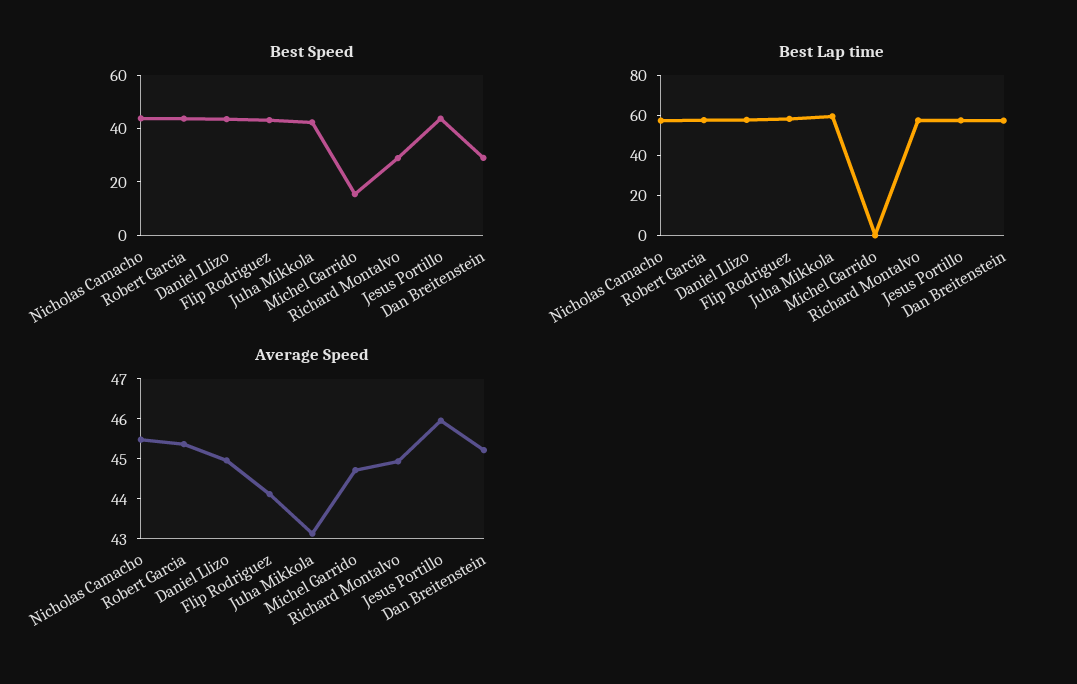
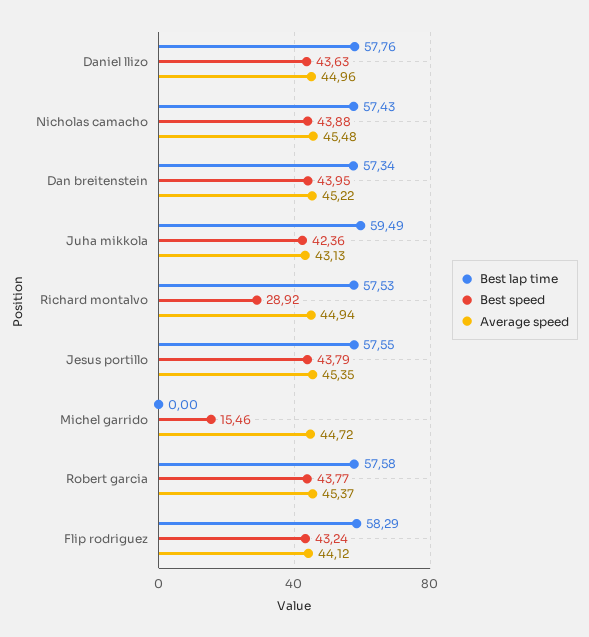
  {
    "Best Speed": {
      "Nicholas Camacho": 43.88,
      "Robert Garcia": 43.77,
      "Daniel Llizo": 43.63,
      "Flip Rodriguez": 43.24,
      "Juha Mikkola": 42.36,
      "Michel Garrido": 15.46,
      "Richard Montalvo": 28.92,
      "Jesus Portillo": 43.79,
-     "Dan Breitenstein": 30
+     "Dan Breitenstein": 43.95
    },
    "Best Lap time": {
      "Nicholas Camacho": 57.43,
      "Robert Garcia": 57.58,
      "Daniel Llizo": 57.76,
      "Flip Rodriguez": 58.29,
      "Juha Mikkola": 59.49,
      "Michel Garrido": 0,
      "Richard Montalvo": 57.53,
      "Jesus Portillo": 57.55,
      "Dan Breitenstein": 57.34
    },
    "Average Speed": {
      "Nicholas Camacho": 45.48,
      "Robert Garcia": 45.37,
      "Daniel Llizo": 44.96,
      "Flip Rodriguez": 44.12,
      "Juha Mikkola": 43.13,
      "Michel Garrido": 44.72,
      "Richard Montalvo": 44.94,
-     "Jesus Portillo": 46,
+     "Jesus Portillo": 45.35,
      "Dan Breitenstein": 45.22
    }
  }

